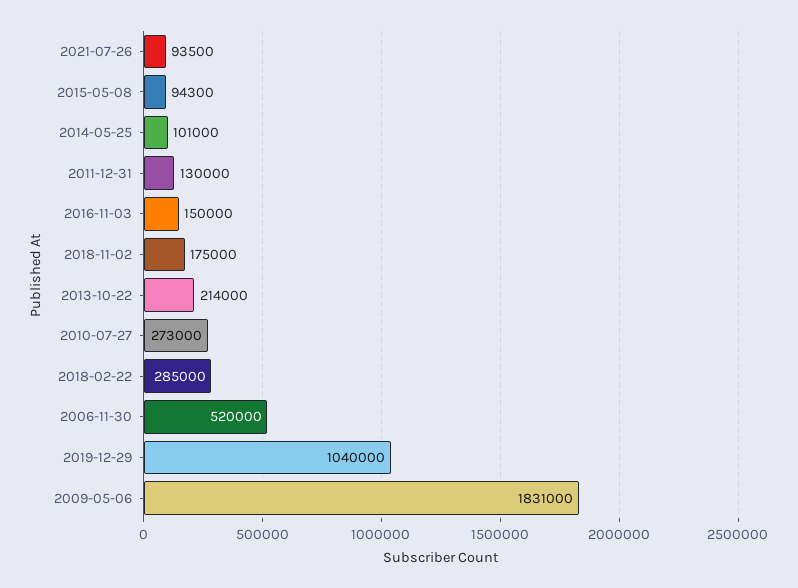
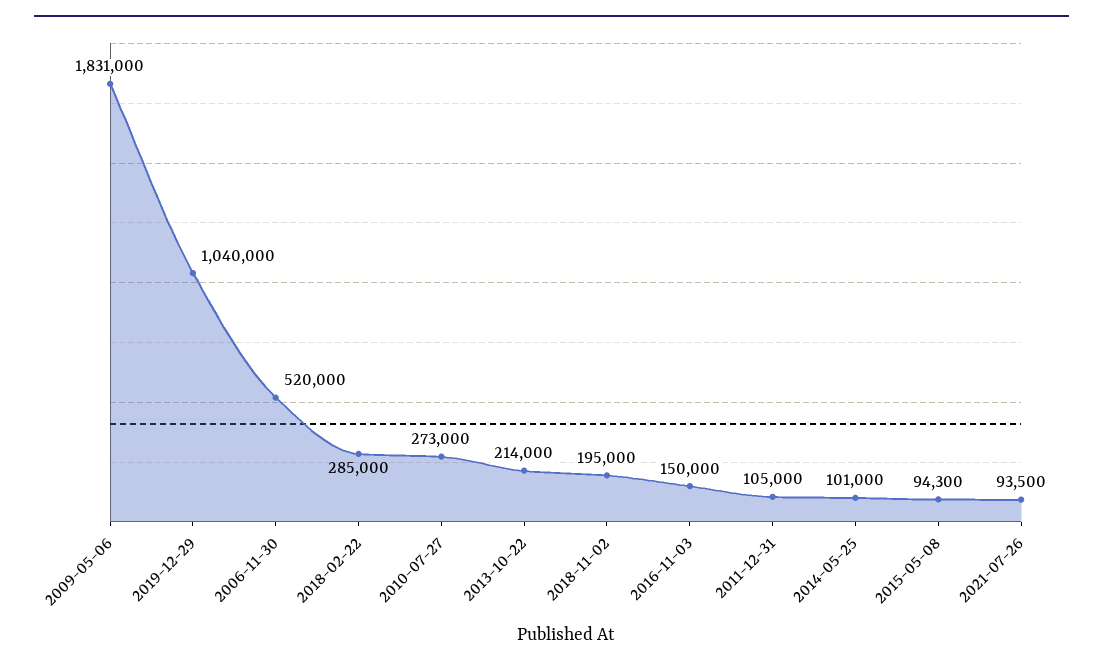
  {
    "2021-07-26": 93500,
    "2015-05-08": 94300,
    "2014-05-25": 101000,
-   "2011-12-31": 130000,
+   "2011-12-31": 105000,
    "2016-11-03": 150000,
-   "2018-11-02": 175000,
+   "2018-11-02": 195000,
    "2013-10-22": 214000,
    "2010-07-27": 273000,
    "2018-02-22": 285000,
    "2006-11-30": 520000,
    "2019-12-29": 1040000,
    "2009-05-06": 1831000
  }

